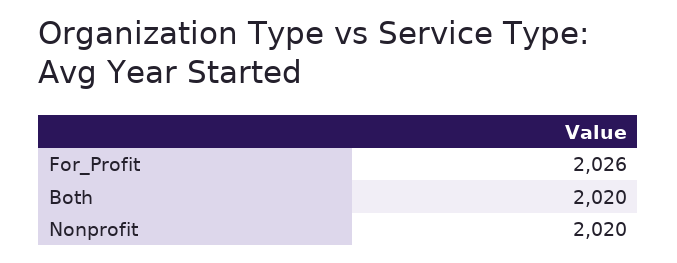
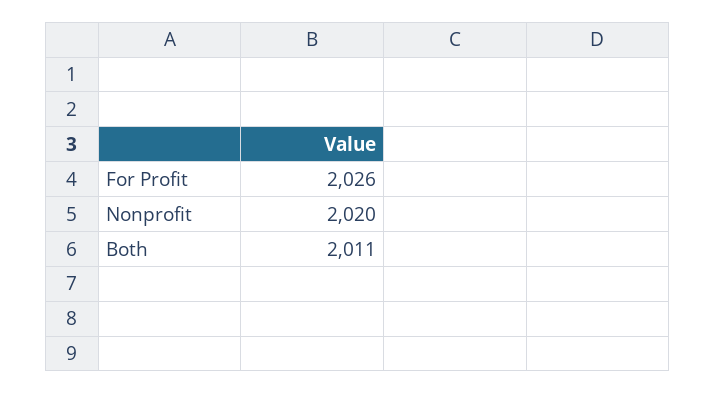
  {
    "For_Profit": 2026,
-   "Both": 2020,
+   "Both": 2011,
    "Nonprofit": 2020
  }

